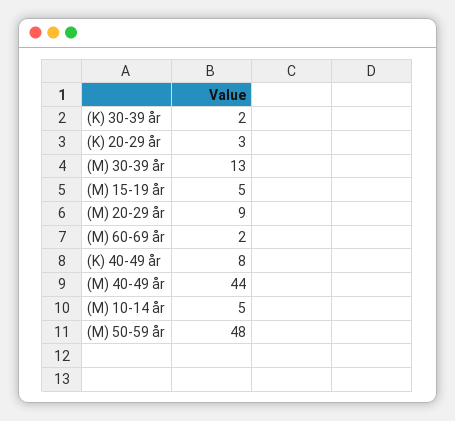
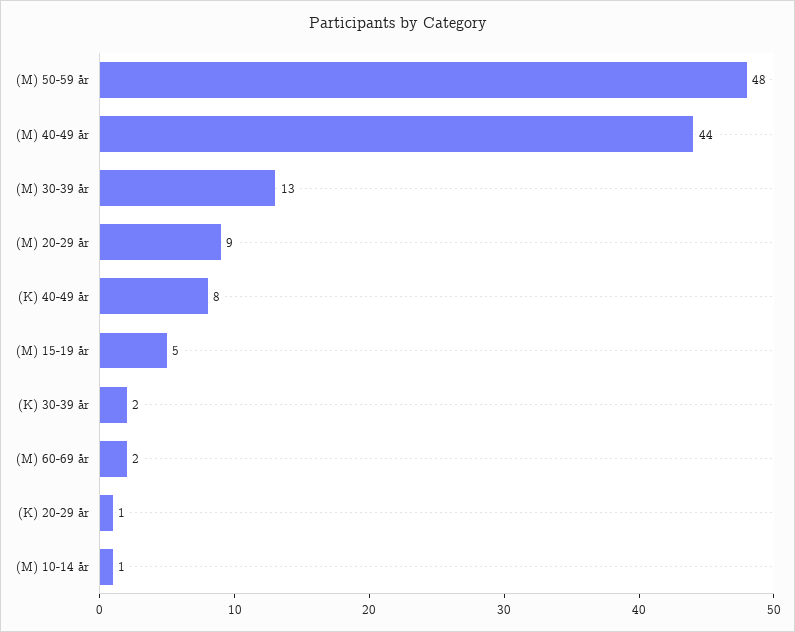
  {
    "(K) 30-39 år": 2,
-   "(K) 20-29 år": 3,
+   "(K) 20-29 år": 1,
    "(M) 30-39 år": 13,
    "(M) 15-19 år": 5,
    "(M) 20-29 år": 9,
    "(M) 60-69 år": 2,
    "(K) 40-49 år": 8,
    "(M) 40-49 år": 44,
-   "(M) 10-14 år": 5,
+   "(M) 10-14 år": 1,
    "(M) 50-59 år": 48
  }

